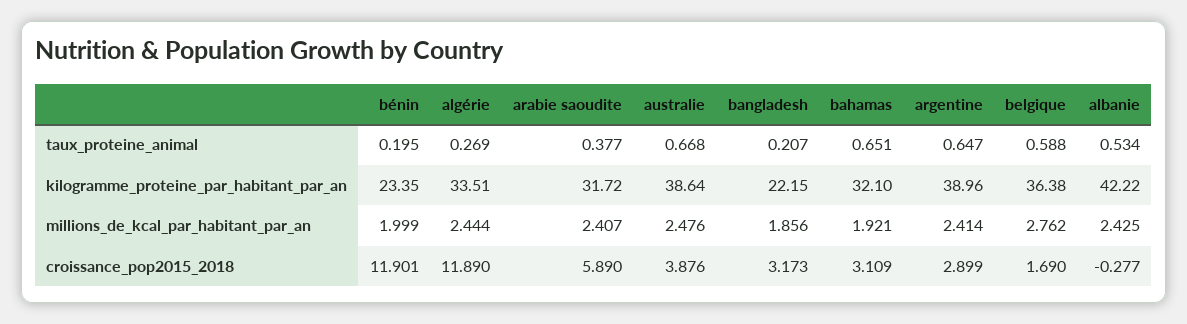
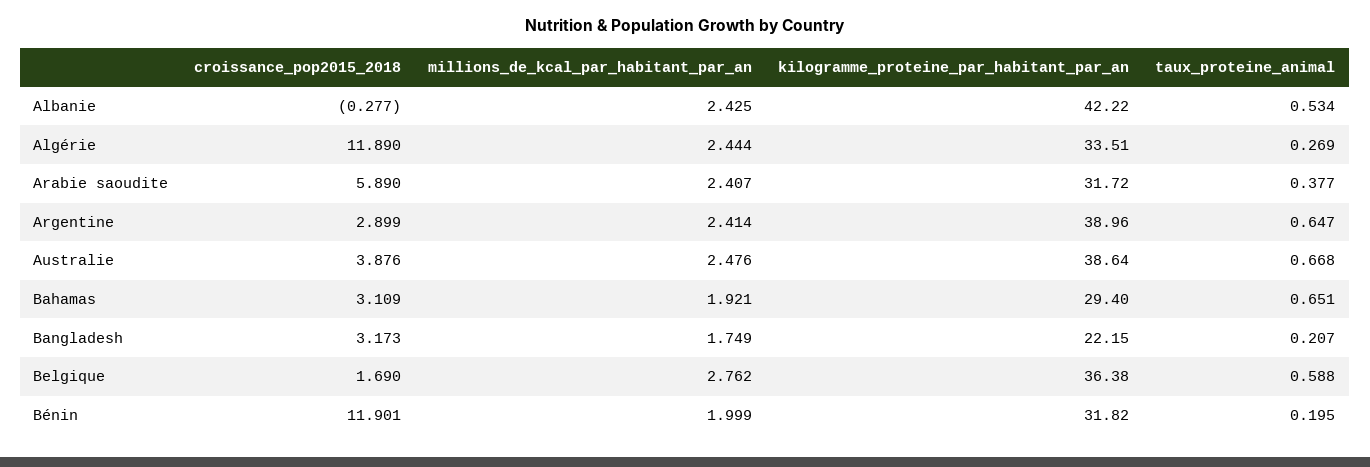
  {
    "bénin": {
      "taux_proteine_animal": 0.195,
-     "kilogramme_proteine_par_habitant_par_an": 23.35,
+     "kilogramme_proteine_par_habitant_par_an": 31.82,
      "millions_de_kcal_par_habitant_par_an": 1.999,
      "croissance_pop2015_2018": 11.901
    },
    "algérie": {
      "taux_proteine_animal": 0.269,
      "kilogramme_proteine_par_habitant_par_an": 33.51,
      "millions_de_kcal_par_habitant_par_an": 2.444,
      "croissance_pop2015_2018": 11.89
    },
    "arabie saoudite": {
      "taux_proteine_animal": 0.377,
      "kilogramme_proteine_par_habitant_par_an": 31.72,
      "millions_de_kcal_par_habitant_par_an": 2.407,
      "croissance_pop2015_2018": 5.89
    },
    "australie": {
      "taux_proteine_animal": 0.668,
      "kilogramme_proteine_par_habitant_par_an": 38.64,
      "millions_de_kcal_par_habitant_par_an": 2.476,
      "croissance_pop2015_2018": 3.876
    },
    "bangladesh": {
      "taux_proteine_animal": 0.207,
      "kilogramme_proteine_par_habitant_par_an": 22.15,
-     "millions_de_kcal_par_habitant_par_an": 1.856,
+     "millions_de_kcal_par_habitant_par_an": 1.749,
      "croissance_pop2015_2018": 3.173
    },
    "bahamas": {
      "taux_proteine_animal": 0.651,
-     "kilogramme_proteine_par_habitant_par_an": 32.1,
+     "kilogramme_proteine_par_habitant_par_an": 29.4,
      "millions_de_kcal_par_habitant_par_an": 1.921,
      "croissance_pop2015_2018": 3.109
    },
    "argentine": {
      "taux_proteine_animal": 0.647,
      "kilogramme_proteine_par_habitant_par_an": 38.96,
      "millions_de_kcal_par_habitant_par_an": 2.414,
      "croissance_pop2015_2018": 2.899
    },
    "belgique": {
      "taux_proteine_animal": 0.588,
      "kilogramme_proteine_par_habitant_par_an": 36.38,
      "millions_de_kcal_par_habitant_par_an": 2.762,
      "croissance_pop2015_2018": 1.69
    },
    "albanie": {
      "taux_proteine_animal": 0.534,
      "kilogramme_proteine_par_habitant_par_an": 42.22,
      "millions_de_kcal_par_habitant_par_an": 2.425,
      "croissance_pop2015_2018": -0.277
    }
  }

